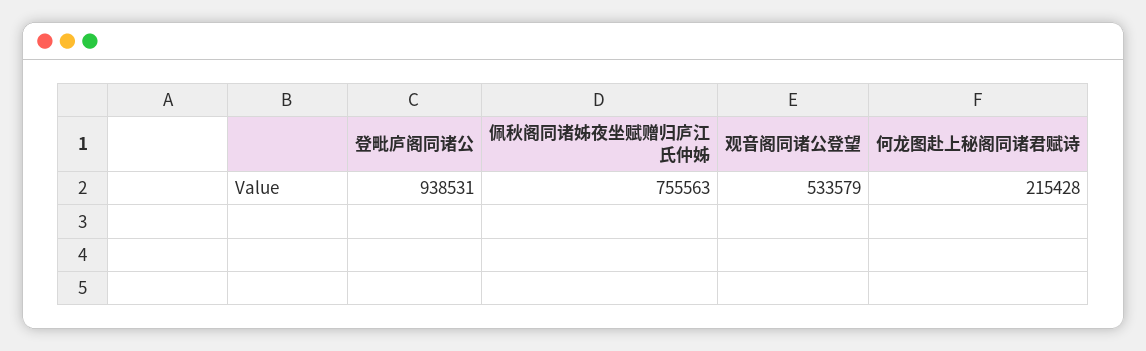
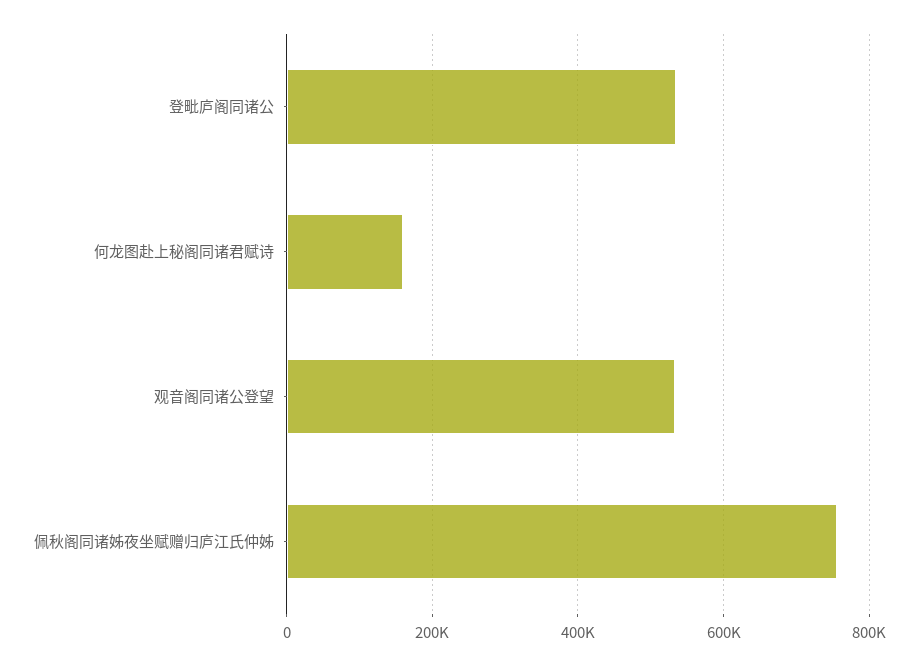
  {
-   "登毗庐阁同诸公": 938531,
+   "登毗庐阁同诸公": 540000,
    "佩秋阁同诸姊夜坐赋赠归庐江氏仲姊": 755563,
    "观音阁同诸公登望": 533579,
-   "何龙图赴上秘阁同诸君赋诗": 215428
+   "何龙图赴上秘阁同诸君赋诗": 160000
  }

